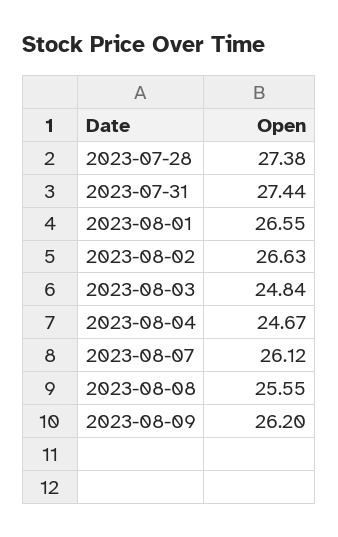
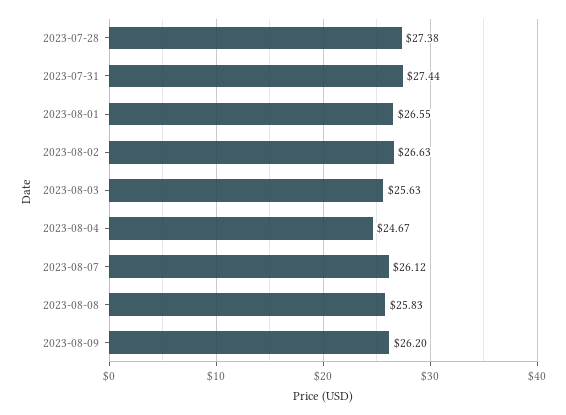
  {
    "2023-07-28": 27.38,
    "2023-07-31": 27.44,
    "2023-08-01": 26.55,
    "2023-08-02": 26.63,
-   "2023-08-03": 24.84,
+   "2023-08-03": 25.63,
    "2023-08-04": 24.67,
    "2023-08-07": 26.12,
-   "2023-08-08": 25.55,
+   "2023-08-08": 25.83,
    "2023-08-09": 26.2
  }

